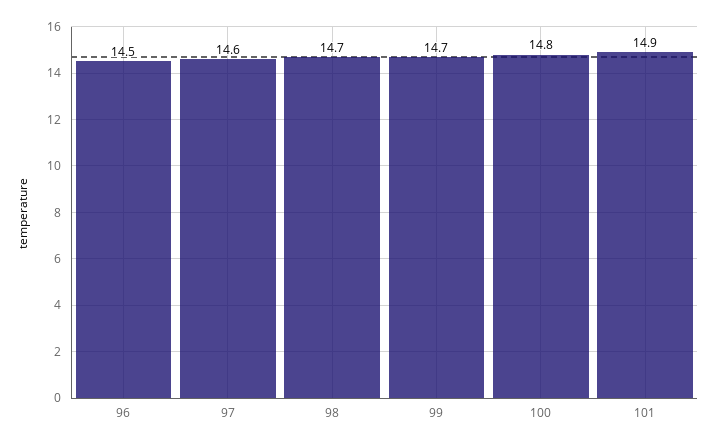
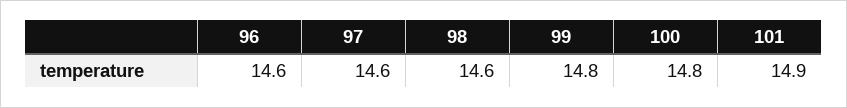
  {
-   "96": 14.5,
+   "96": 14.6,
    "97": 14.6,
-   "98": 14.7,
+   "98": 14.6,
-   "99": 14.7,
+   "99": 14.8,
    "100": 14.8,
    "101": 14.9
  }

